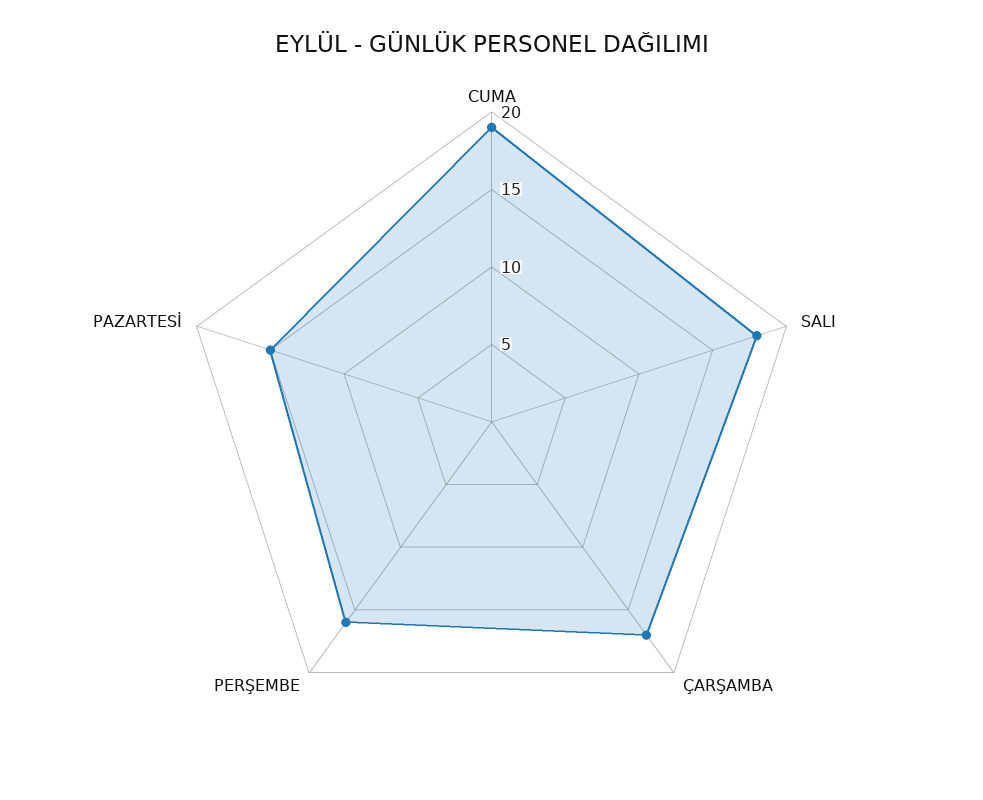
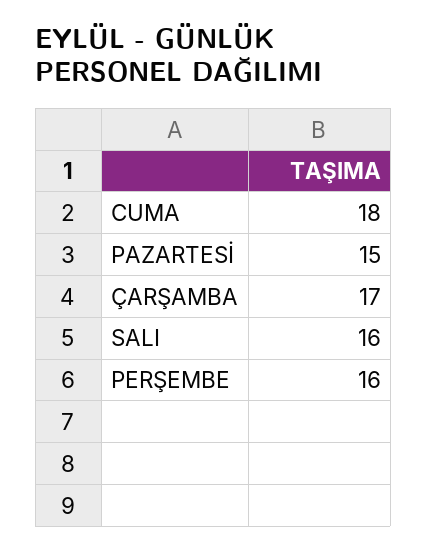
  {
-   "CUMA": 19,
+   "CUMA": 18,
-   "SALI": 18,
+   "SALI": 16,
    "ÇARŞAMBA": 17,
    "PERŞEMBE": 16,
    "PAZARTESİ": 15
  }

